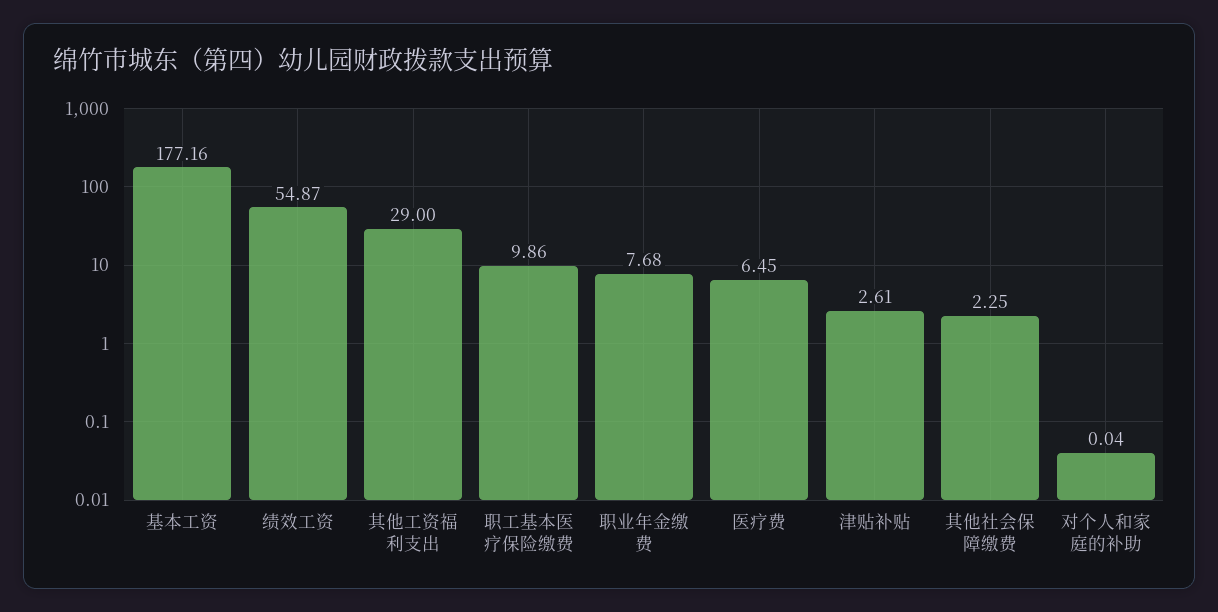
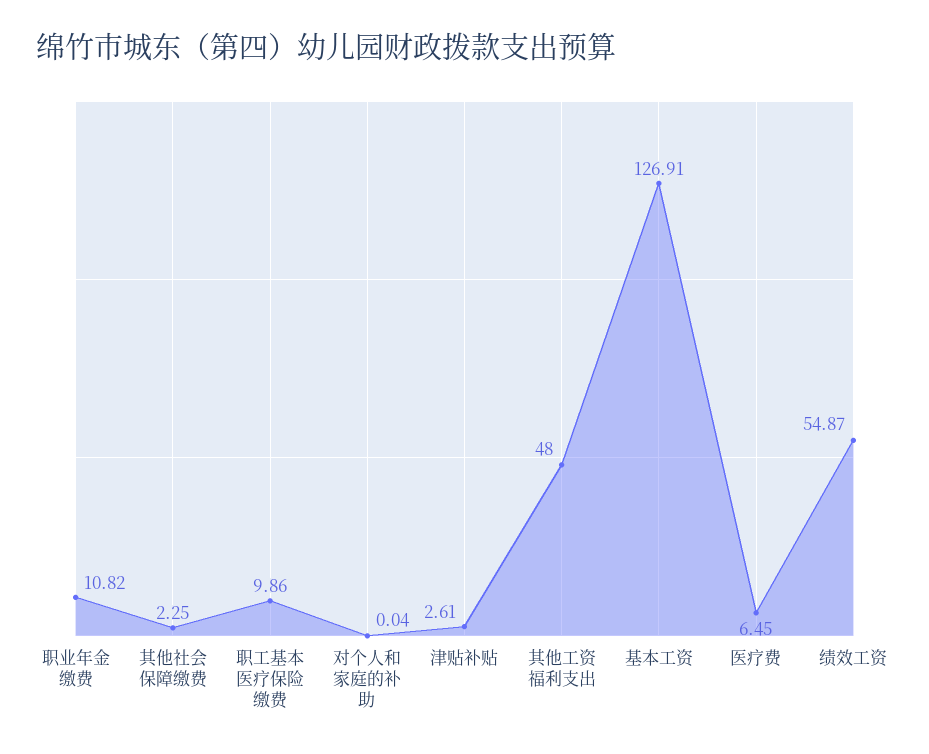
  {
-   "基本工资": 177.16,
+   "基本工资": 126.91,
    "绩效工资": 54.87,
-   "其他工资福利支出": 29,
+   "其他工资福利支出": 48,
    "职工基本医疗保险缴费": 9.86,
-   "职业年金缴费": 7.68,
+   "职业年金缴费": 10.82,
    "医疗费": 6.45,
    "津贴补贴": 2.61,
    "其他社会保障缴费": 2.25,
    "对个人和家庭的补助": 0.04
  }

